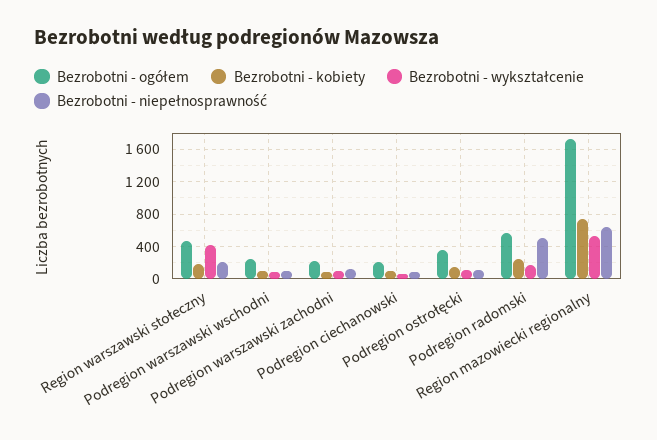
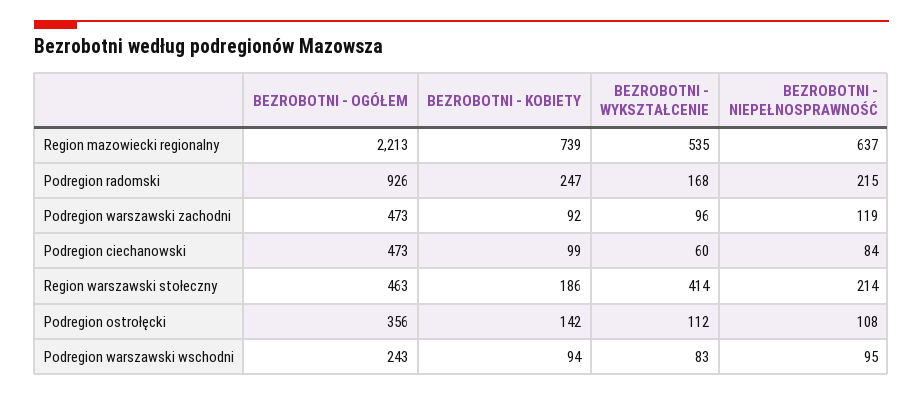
  {
    "Bezrobotni - ogółem": {
      "Region warszawski stołeczny": 463,
      "Podregion warszawski wschodni": 243,
-     "Podregion warszawski zachodni": 200,
+     "Podregion warszawski zachodni": 473,
-     "Podregion ciechanowski": 200,
+     "Podregion ciechanowski": 473,
      "Podregion ostrołęcki": 356,
-     "Podregion radomski": 600,
+     "Podregion radomski": 926,
-     "Region mazowiecki regionalny": 1700
+     "Region mazowiecki regionalny": 2213
    },
    "Bezrobotni - kobiety": {
      "Region warszawski stołeczny": 186,
      "Podregion warszawski wschodni": 94,
      "Podregion warszawski zachodni": 92,
      "Podregion ciechanowski": 99,
      "Podregion ostrołęcki": 142,
      "Podregion radomski": 247,
      "Region mazowiecki regionalny": 739
    },
    "Bezrobotni - wykształcenie": {
      "Region warszawski stołeczny": 414,
      "Podregion warszawski wschodni": 83,
      "Podregion warszawski zachodni": 96,
      "Podregion ciechanowski": 60,
      "Podregion ostrołęcki": 112,
      "Podregion radomski": 168,
      "Region mazowiecki regionalny": 535
    },
    "Bezrobotni - niepełnosprawność": {
      "Region warszawski stołeczny": 214,
      "Podregion warszawski wschodni": 95,
      "Podregion warszawski zachodni": 119,
      "Podregion ciechanowski": 84,
      "Podregion ostrołęcki": 108,
-     "Podregion radomski": 500,
+     "Podregion radomski": 215,
      "Region mazowiecki regionalny": 637
    }
  }

